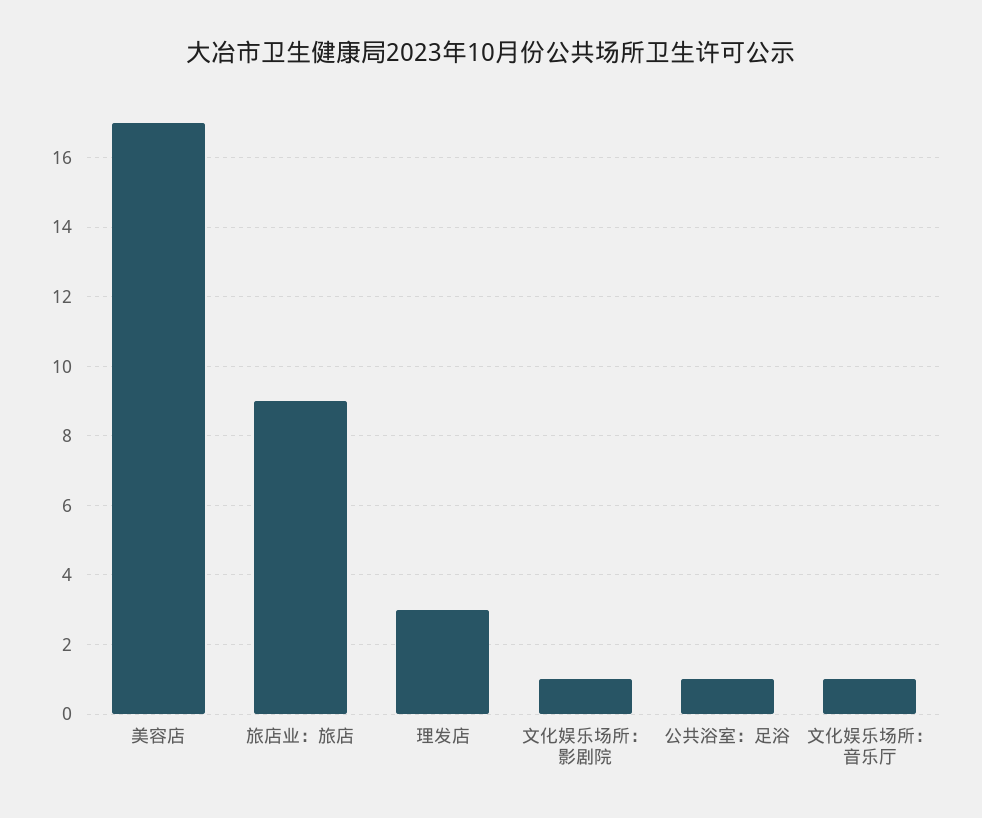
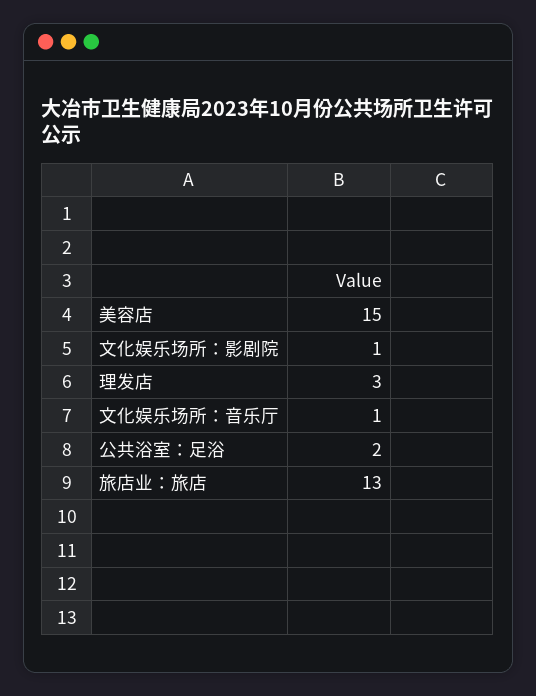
  {
-   "美容店": 17,
+   "美容店": 15,
-   "旅店业：旅店": 9,
+   "旅店业：旅店": 13,
    "理发店": 3,
    "文化娱乐场所：影剧院": 1,
-   "公共浴室：足浴": 1,
+   "公共浴室：足浴": 2,
    "文化娱乐场所：音乐厅": 1
  }

